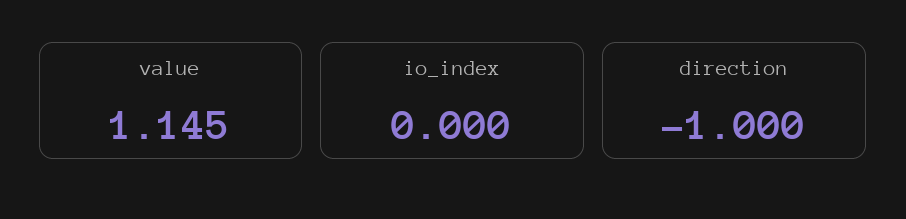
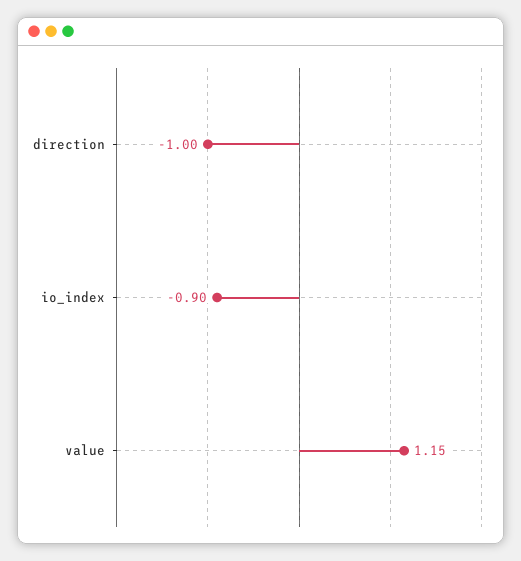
  {
    "value": 1.145,
-   "io_index": 0,
+   "io_index": -0.9,
    "direction": -1
  }

